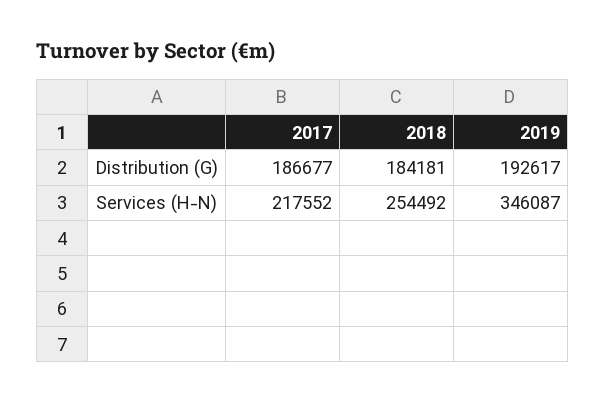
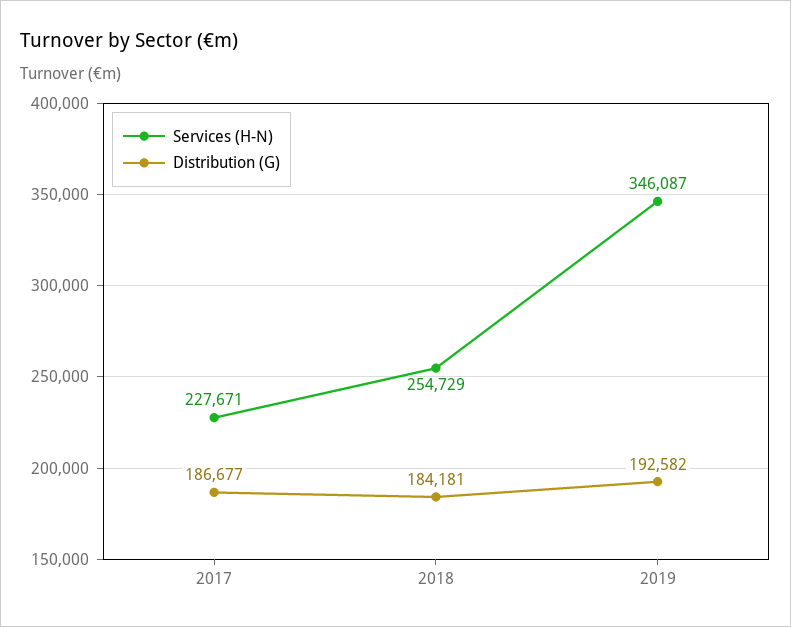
  {
    "Distribution (G)": {
      "2017": 186677,
      "2018": 184181,
-     "2019": 192617
+     "2019": 192582
    },
    "Services (H-N)": {
-     "2017": 217552,
+     "2017": 227671,
-     "2018": 254492,
+     "2018": 254729,
      "2019": 346087
    }
  }

